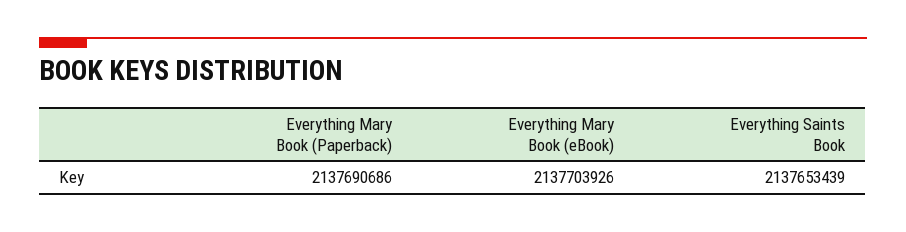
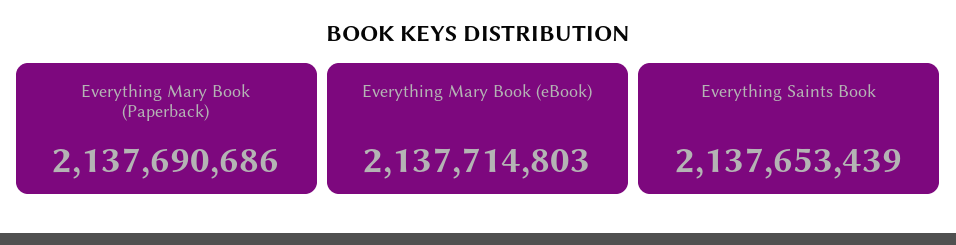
  {
    "Everything Mary Book (Paperback)": 2137690686,
-   "Everything Mary Book (eBook)": 2137703926,
+   "Everything Mary Book (eBook)": 2137714803,
    "Everything Saints Book": 2137653439
  }

